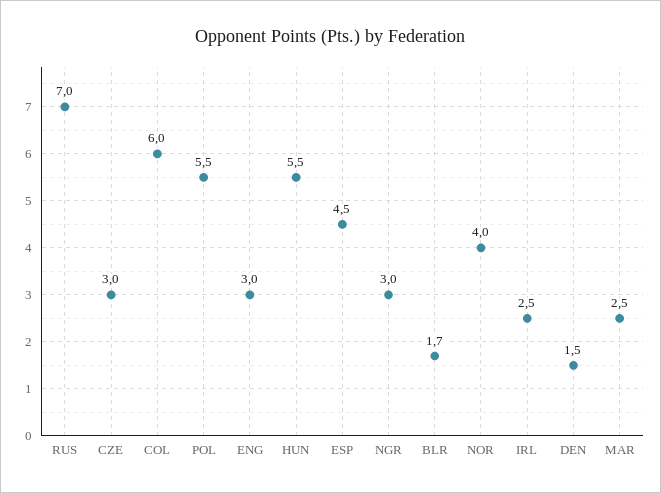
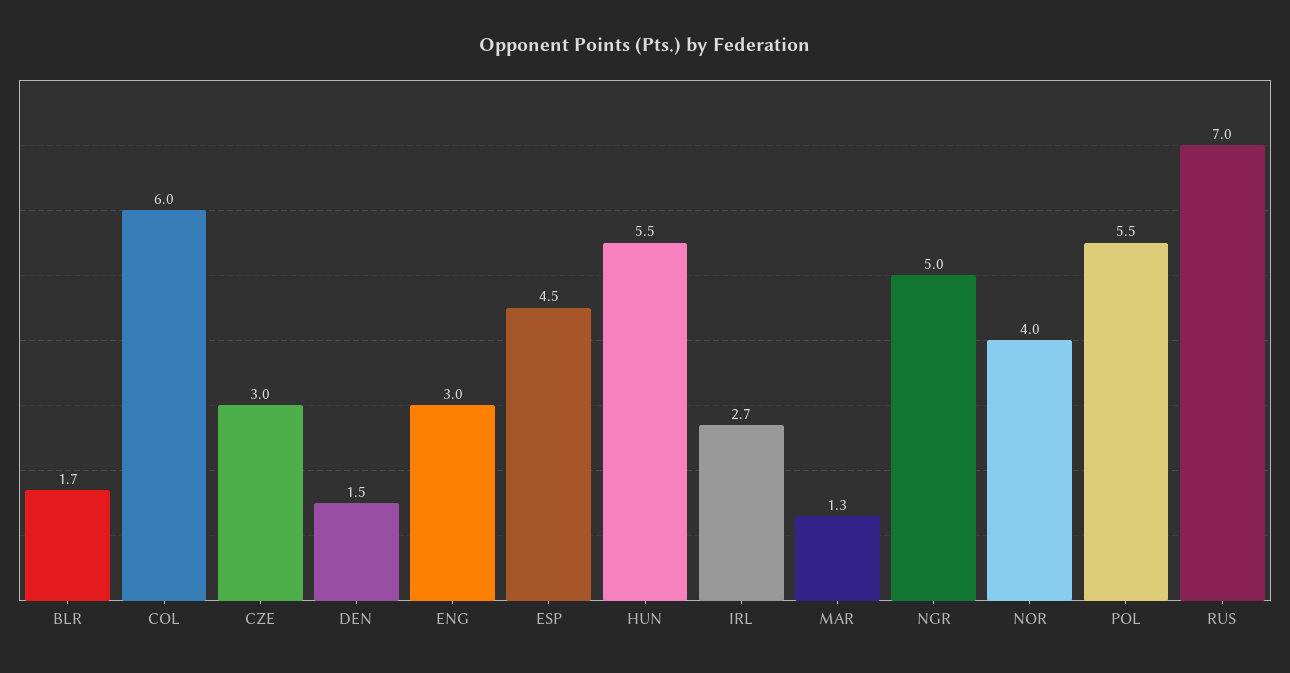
  {
    "RUS": 7,
    "CZE": 3,
    "COL": 6,
    "POL": 5.5,
    "ENG": 3,
    "HUN": 5.5,
    "ESP": 4.5,
-   "NGR": 3,
+   "NGR": 5,
    "BLR": 1.7,
    "NOR": 4,
-   "IRL": 2.5,
+   "IRL": 2.7,
    "DEN": 1.5,
-   "MAR": 2.5
+   "MAR": 1.3
  }

